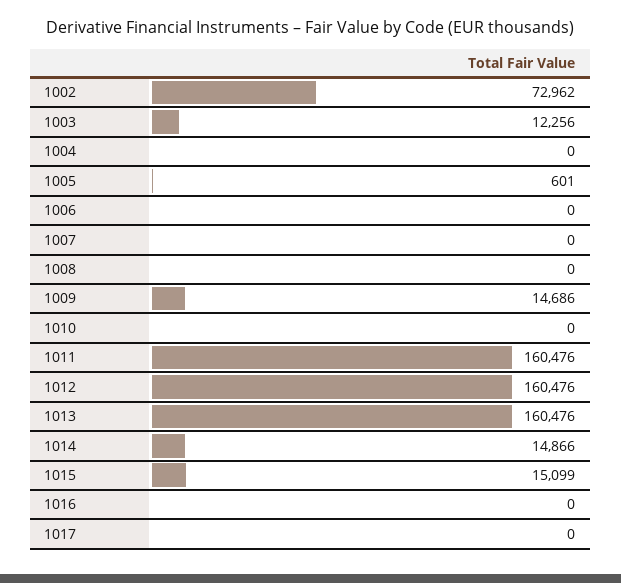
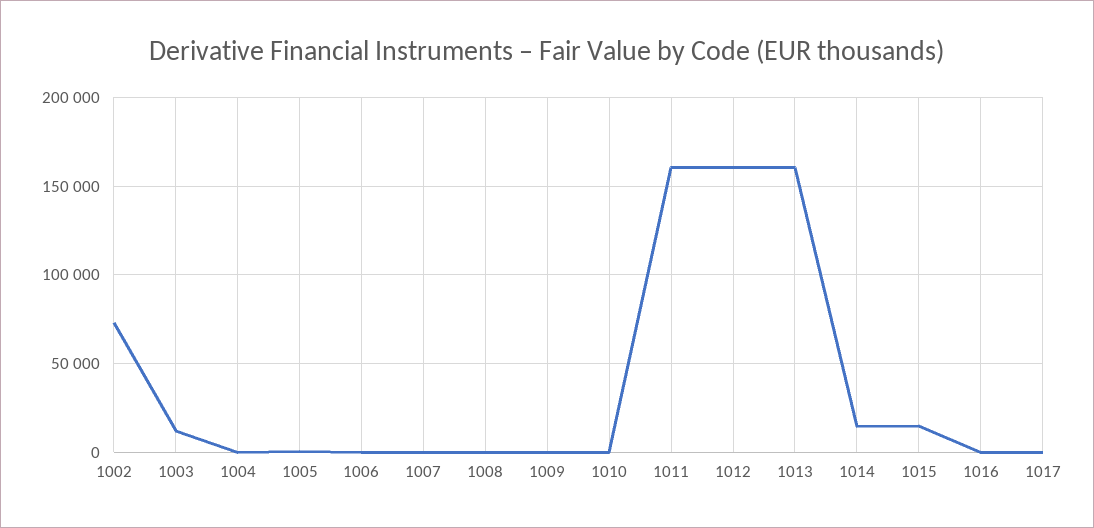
  {
    "1002": 72962,
    "1003": 12256,
    "1004": 0,
    "1005": 601,
    "1006": 0,
    "1007": 0,
    "1008": 0,
-   "1009": 14686,
+   "1009": 0,
    "1010": 0,
    "1011": 160476,
    "1012": 160476,
    "1013": 160476,
    "1014": 14866,
    "1015": 15099,
    "1016": 0,
    "1017": 0
  }

